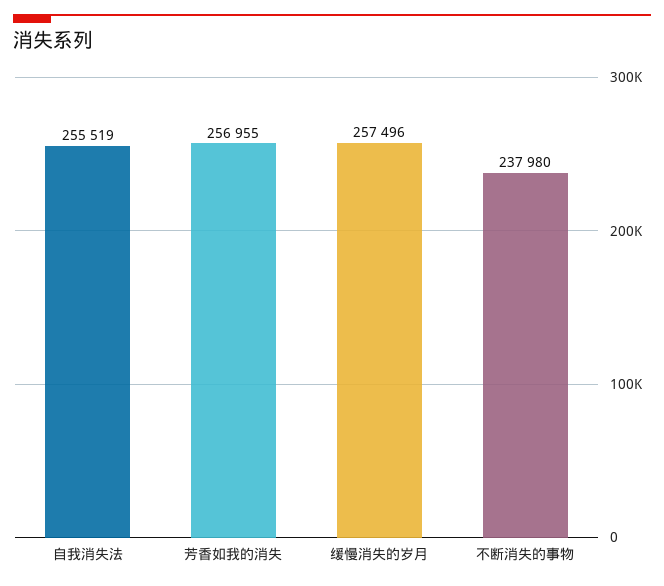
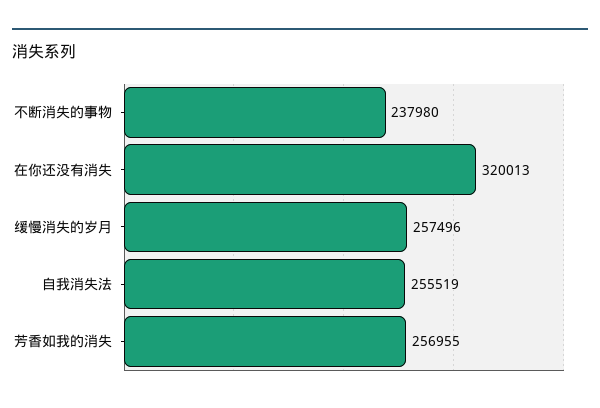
  {
    "自我消失法": 255519,
    "芳香如我的消失": 256955,
    "缓慢消失的岁月": 257496,
-   "不断消失的事物": 237980
+   "不断消失的事物": 237980,
+   "在你还没有消失": 320013
  }

